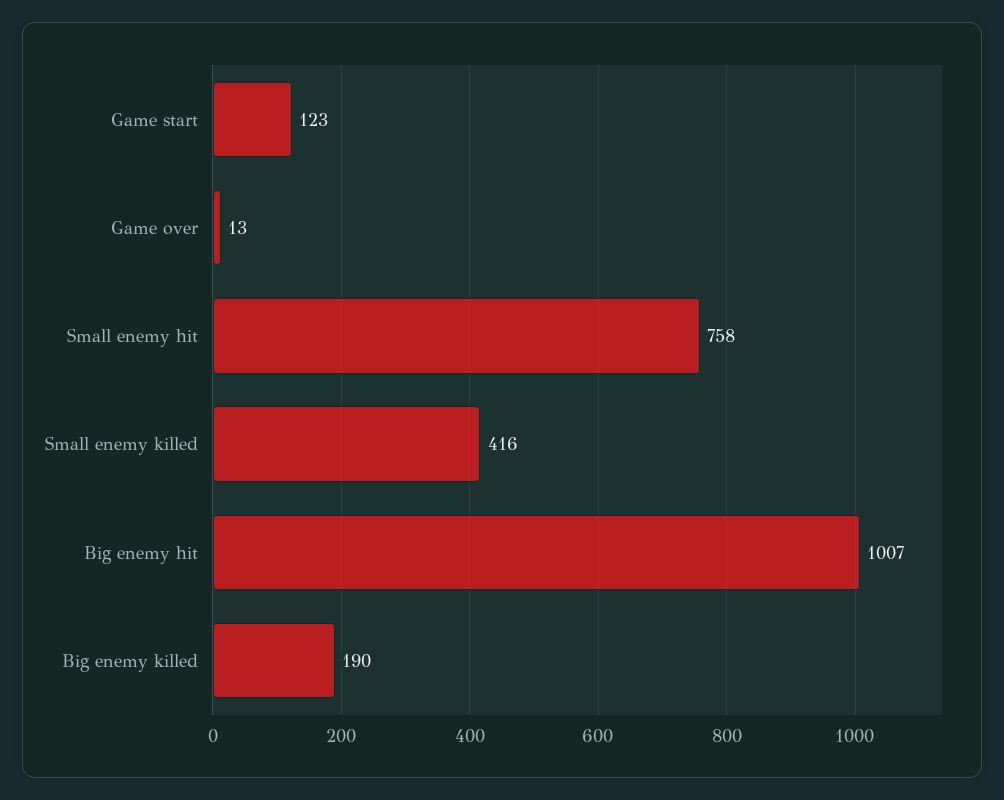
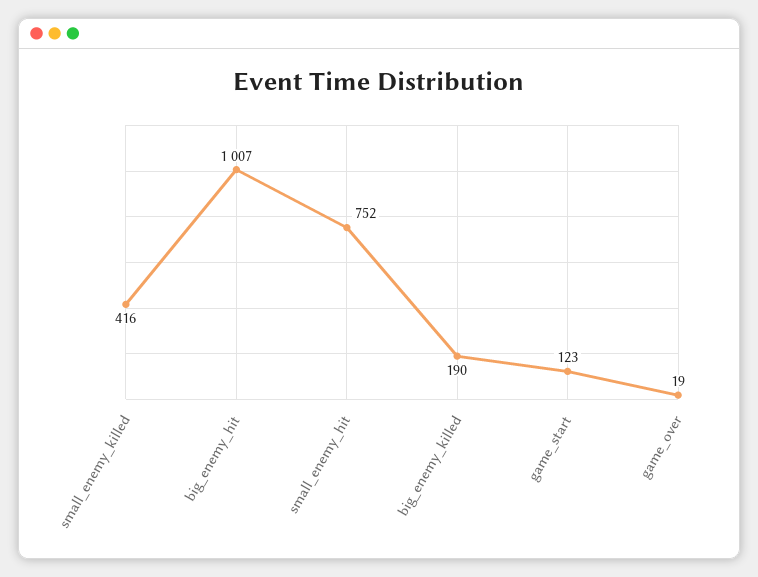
  {
    "Game start": 123,
-   "Game over": 13,
+   "Game over": 19,
-   "Small enemy hit": 758,
+   "Small enemy hit": 752,
    "Small enemy killed": 416,
    "Big enemy hit": 1007,
    "Big enemy killed": 190
  }

